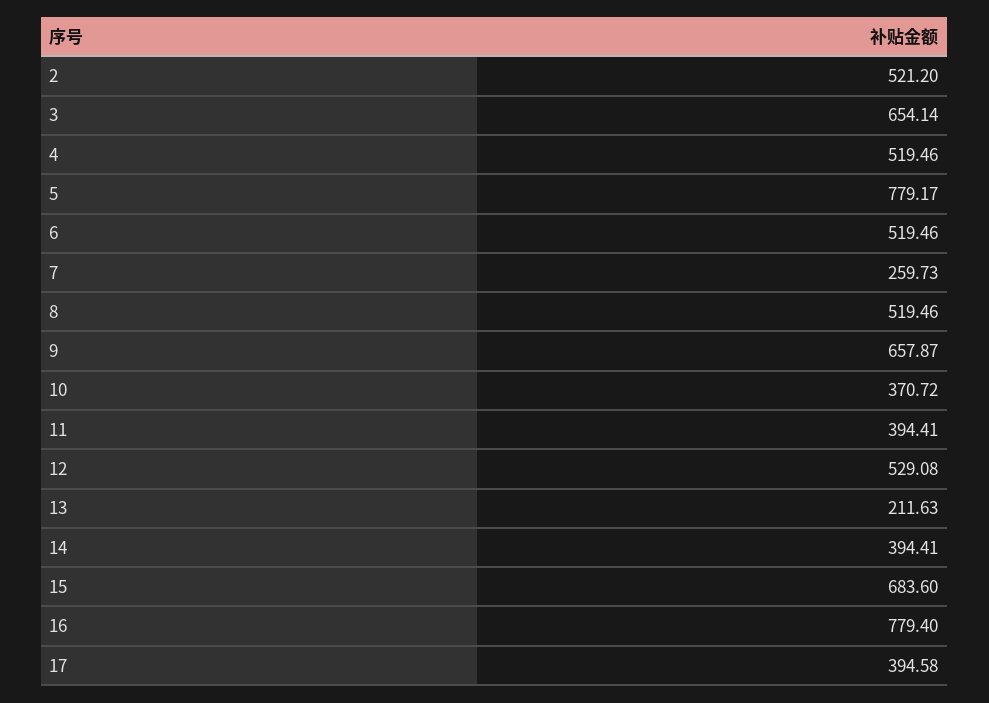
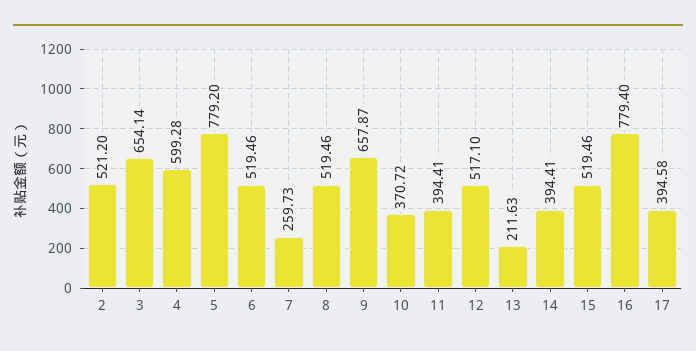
  {
    "2": 521.2,
    "3": 654.14,
-   "4": 519.46,
+   "4": 599.28,
-   "5": 779.17,
+   "5": 779.2,
    "6": 519.46,
    "7": 259.73,
    "8": 519.46,
    "9": 657.87,
    "10": 370.72,
    "11": 394.41,
-   "12": 529.08,
+   "12": 517.1,
    "13": 211.63,
    "14": 394.41,
-   "15": 683.6,
+   "15": 519.46,
    "16": 779.4,
    "17": 394.58
  }

